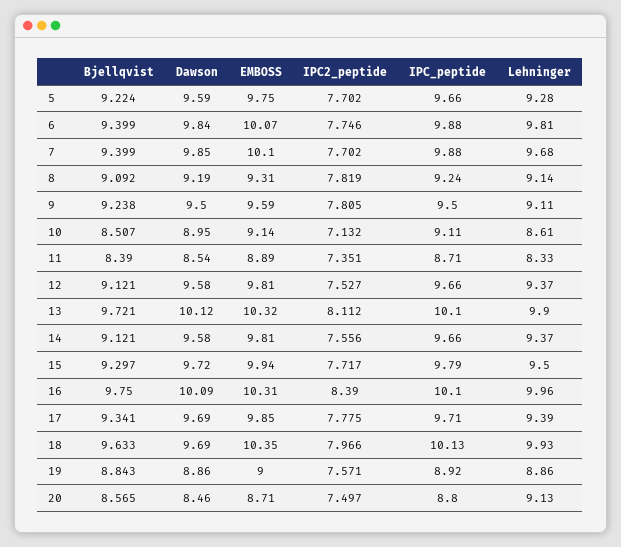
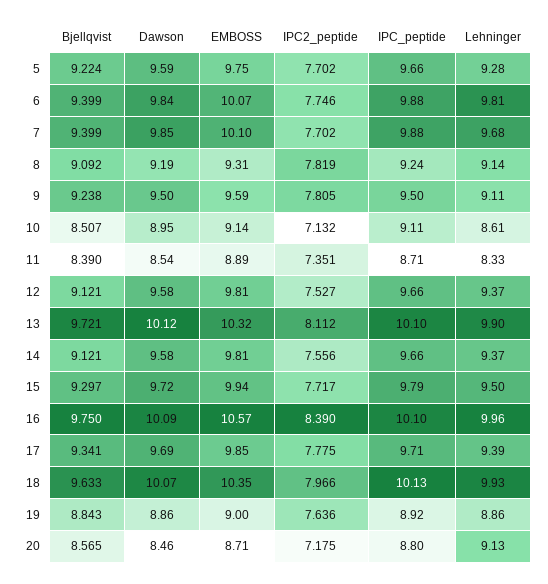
  {
    "Bjellqvist": {
      "5": 9.224,
      "6": 9.399,
      "7": 9.399,
      "8": 9.092,
      "9": 9.238,
      "10": 8.507,
      "11": 8.39,
      "12": 9.121,
      "13": 9.721,
      "14": 9.121,
      "15": 9.297,
      "16": 9.75,
      "17": 9.341,
      "18": 9.633,
      "19": 8.843,
      "20": 8.565
    },
    "Dawson": {
      "5": 9.59,
      "6": 9.84,
      "7": 9.85,
      "8": 9.19,
      "9": 9.5,
      "10": 8.95,
      "11": 8.54,
      "12": 9.58,
      "13": 10.12,
      "14": 9.58,
      "15": 9.72,
      "16": 10.09,
      "17": 9.69,
-     "18": 9.69,
+     "18": 10.07,
      "19": 8.86,
      "20": 8.46
    },
    "EMBOSS": {
      "5": 9.75,
      "6": 10.07,
      "7": 10.1,
      "8": 9.31,
      "9": 9.59,
      "10": 9.14,
      "11": 8.89,
      "12": 9.81,
      "13": 10.32,
      "14": 9.81,
      "15": 9.94,
-     "16": 10.31,
+     "16": 10.57,
      "17": 9.85,
      "18": 10.35,
      "19": 9,
      "20": 8.71
    },
    "IPC2_peptide": {
      "5": 7.702,
      "6": 7.746,
      "7": 7.702,
      "8": 7.819,
      "9": 7.805,
      "10": 7.132,
      "11": 7.351,
      "12": 7.527,
      "13": 8.112,
      "14": 7.556,
      "15": 7.717,
      "16": 8.39,
      "17": 7.775,
      "18": 7.966,
-     "19": 7.571,
+     "19": 7.636,
-     "20": 7.497
+     "20": 7.175
    },
    "IPC_peptide": {
      "5": 9.66,
      "6": 9.88,
      "7": 9.88,
      "8": 9.24,
      "9": 9.5,
      "10": 9.11,
      "11": 8.71,
      "12": 9.66,
      "13": 10.1,
      "14": 9.66,
      "15": 9.79,
      "16": 10.1,
      "17": 9.71,
      "18": 10.13,
      "19": 8.92,
      "20": 8.8
    },
    "Lehninger": {
      "5": 9.28,
      "6": 9.81,
      "7": 9.68,
      "8": 9.14,
      "9": 9.11,
      "10": 8.61,
      "11": 8.33,
      "12": 9.37,
      "13": 9.9,
      "14": 9.37,
      "15": 9.5,
      "16": 9.96,
      "17": 9.39,
      "18": 9.93,
      "19": 8.86,
      "20": 9.13
    }
  }

